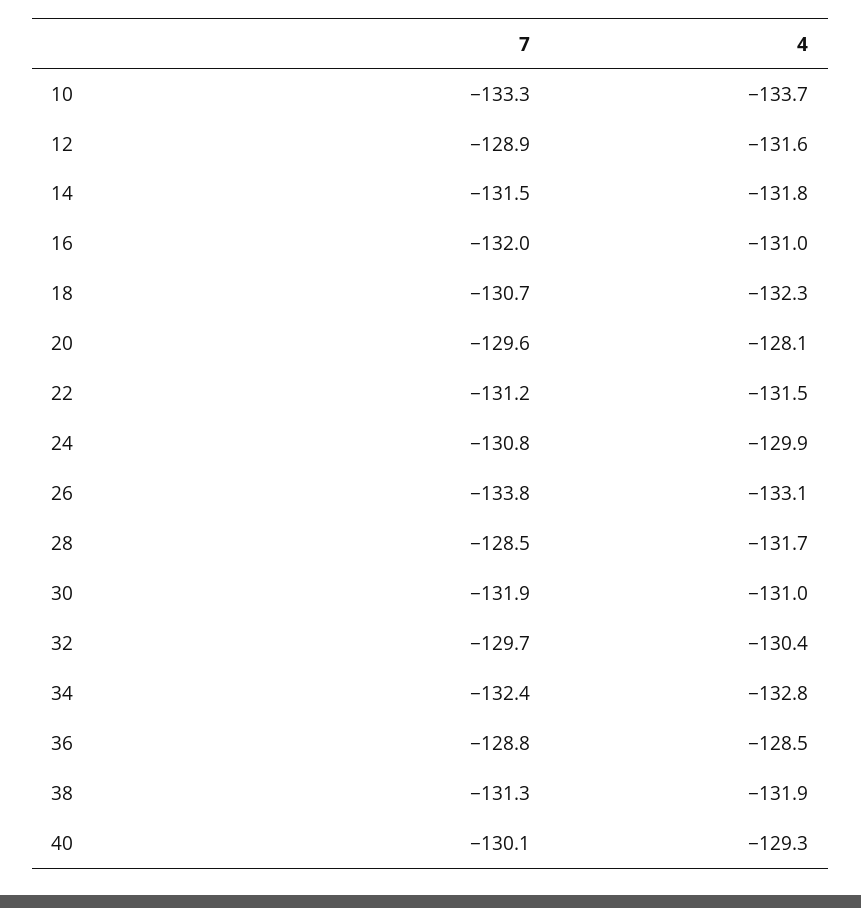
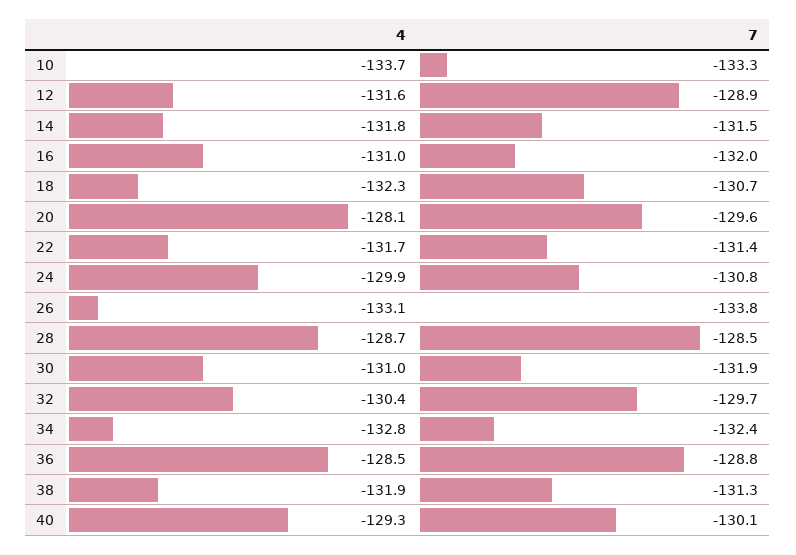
  {
    "7": {
      "10": -133.3,
      "12": -128.9,
      "14": -131.5,
      "16": -132,
      "18": -130.7,
      "20": -129.6,
-     "22": -131.2,
+     "22": -131.4,
      "24": -130.8,
      "26": -133.8,
      "28": -128.5,
      "30": -131.9,
      "32": -129.7,
      "34": -132.4,
      "36": -128.8,
      "38": -131.3,
      "40": -130.1
    },
    "4": {
      "10": -133.7,
      "12": -131.6,
      "14": -131.8,
      "16": -131,
      "18": -132.3,
      "20": -128.1,
-     "22": -131.5,
+     "22": -131.7,
      "24": -129.9,
      "26": -133.1,
-     "28": -131.7,
+     "28": -128.7,
      "30": -131,
      "32": -130.4,
      "34": -132.8,
      "36": -128.5,
      "38": -131.9,
      "40": -129.3
    }
  }

